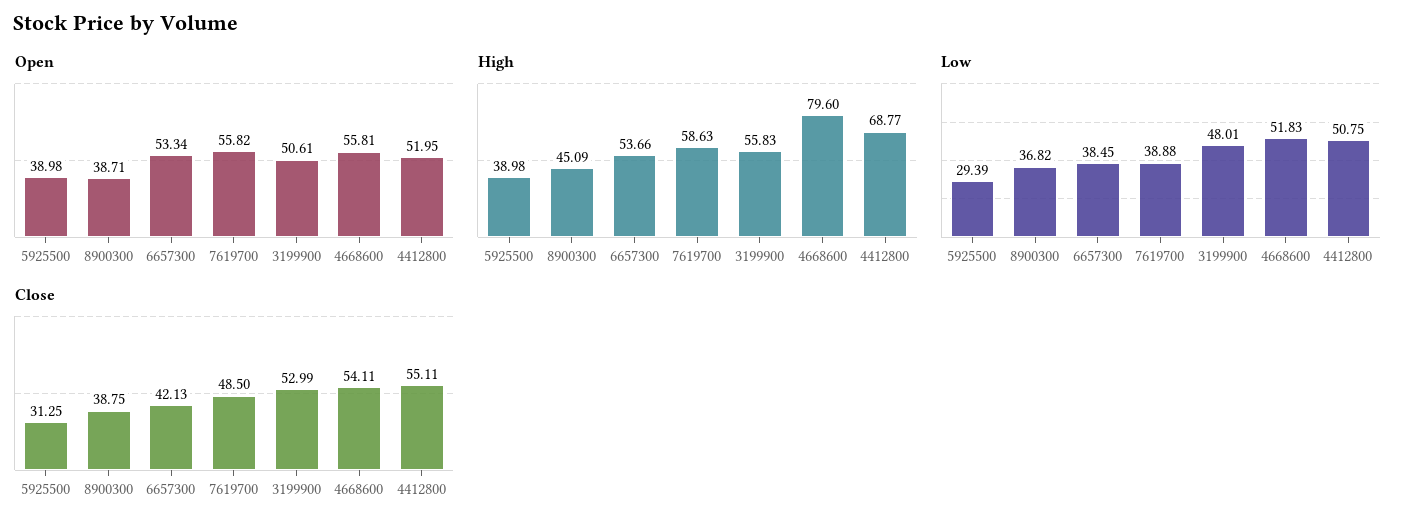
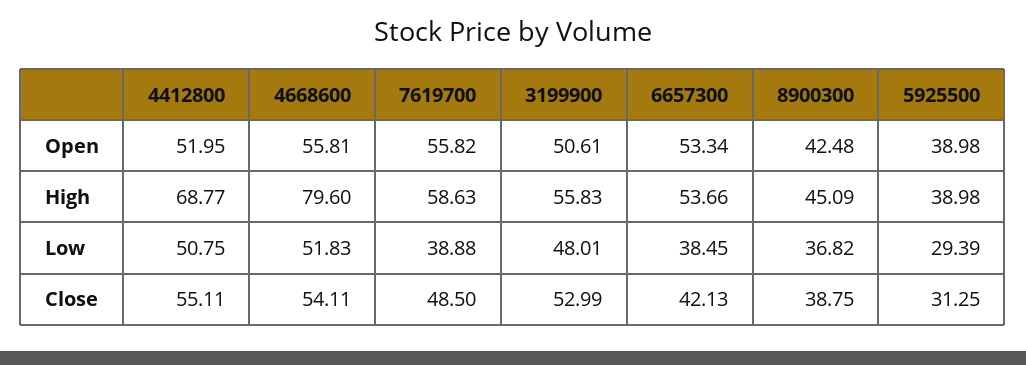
  {
    "Open": {
      "5925500": 38.98,
-     "8900300": 38.71,
+     "8900300": 42.48,
      "6657300": 53.34,
      "7619700": 55.82,
      "3199900": 50.61,
      "4668600": 55.81,
      "4412800": 51.95
    },
    "High": {
      "5925500": 38.98,
      "8900300": 45.09,
      "6657300": 53.66,
      "7619700": 58.63,
      "3199900": 55.83,
      "4668600": 79.6,
      "4412800": 68.77
    },
    "Low": {
      "5925500": 29.39,
      "8900300": 36.82,
      "6657300": 38.45,
      "7619700": 38.88,
      "3199900": 48.01,
      "4668600": 51.83,
      "4412800": 50.75
    },
    "Close": {
      "5925500": 31.25,
      "8900300": 38.75,
      "6657300": 42.13,
      "7619700": 48.5,
      "3199900": 52.99,
      "4668600": 54.11,
      "4412800": 55.11
    }
  }

